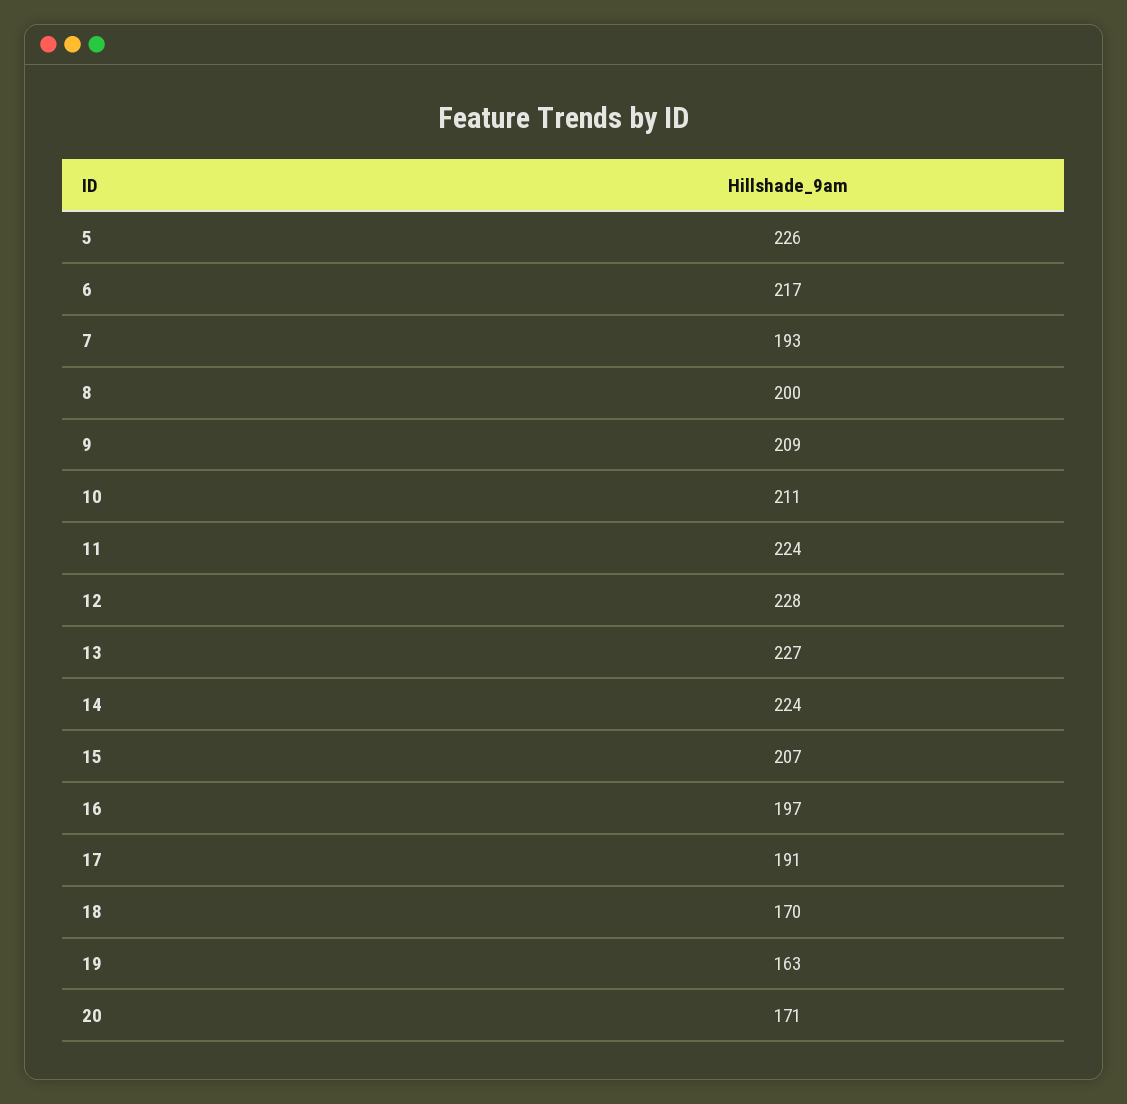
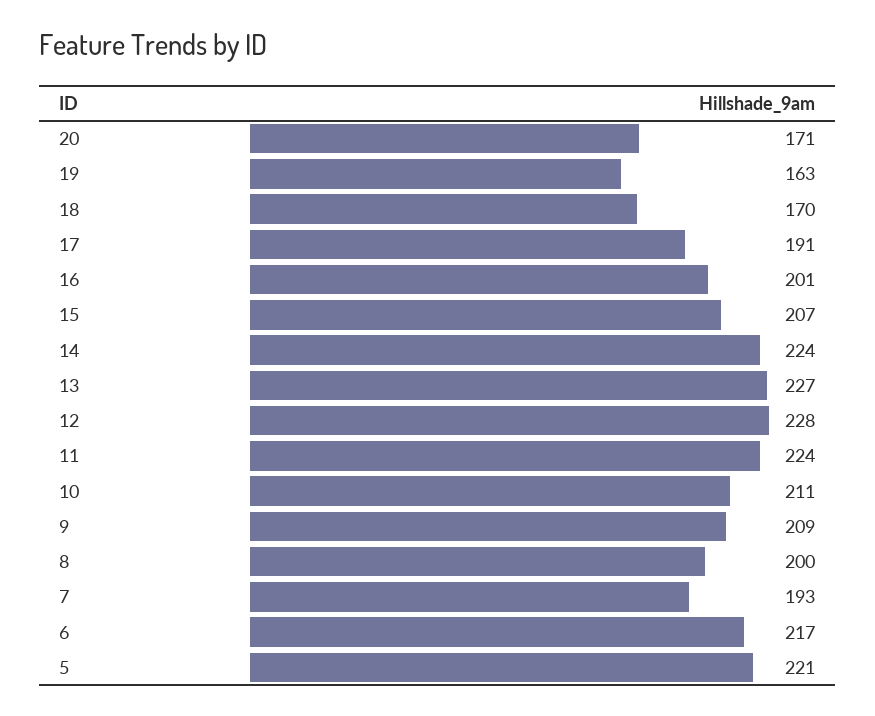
  {
-   "5": 226,
+   "5": 221,
    "6": 217,
    "7": 193,
    "8": 200,
    "9": 209,
    "10": 211,
    "11": 224,
    "12": 228,
    "13": 227,
    "14": 224,
    "15": 207,
-   "16": 197,
+   "16": 201,
    "17": 191,
    "18": 170,
    "19": 163,
    "20": 171
  }

